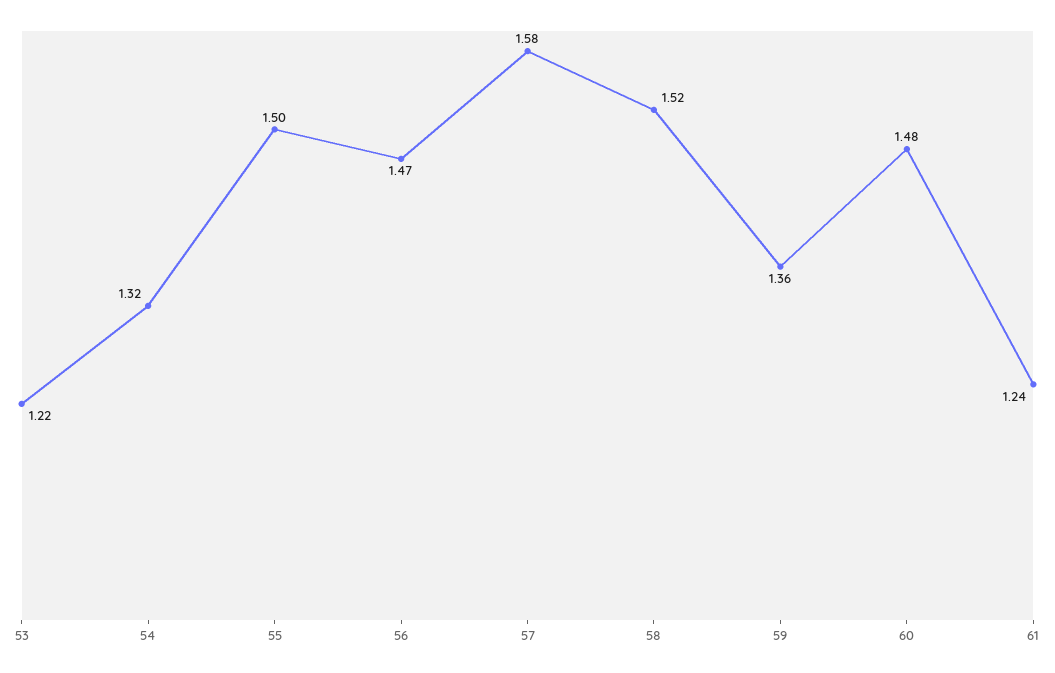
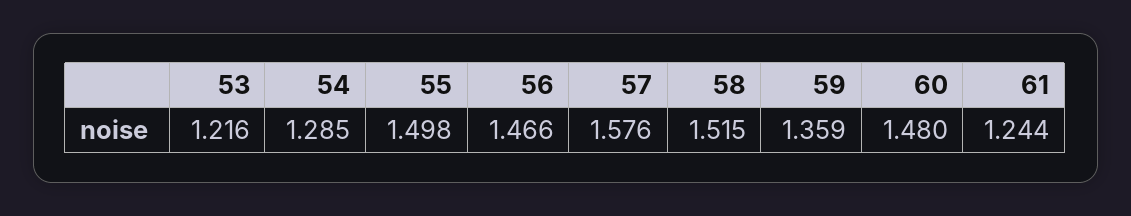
  {
    "53": 1.216,
-   "54": 1.32,
+   "54": 1.285,
    "55": 1.498,
    "56": 1.466,
    "57": 1.576,
    "58": 1.515,
    "59": 1.359,
    "60": 1.48,
    "61": 1.244
  }

